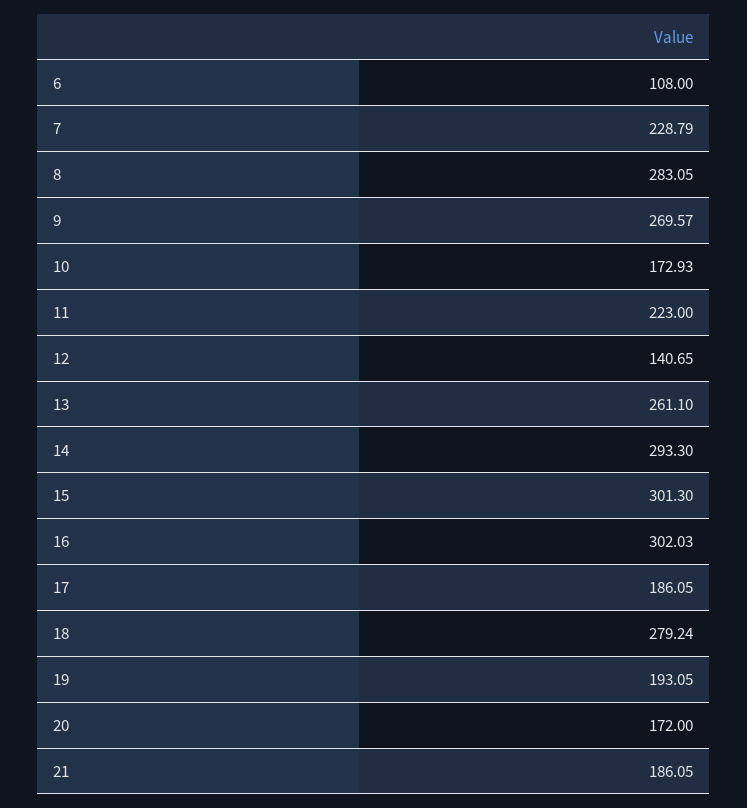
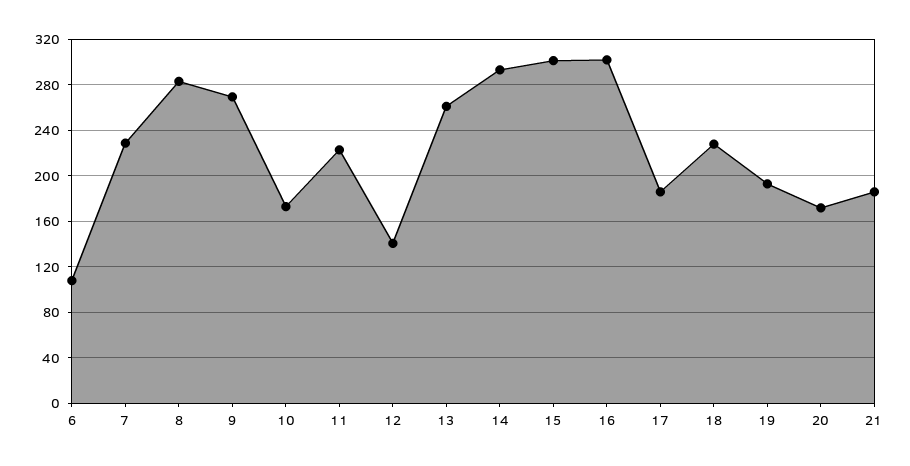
  {
    "6": 108,
    "7": 228.79,
    "8": 283.05,
    "9": 269.57,
    "10": 172.93,
    "11": 223,
    "12": 140.65,
    "13": 261.1,
    "14": 293.3,
    "15": 301.3,
    "16": 302.03,
    "17": 186.05,
-   "18": 279.24,
+   "18": 230,
    "19": 193.05,
    "20": 172,
    "21": 186.05
  }

